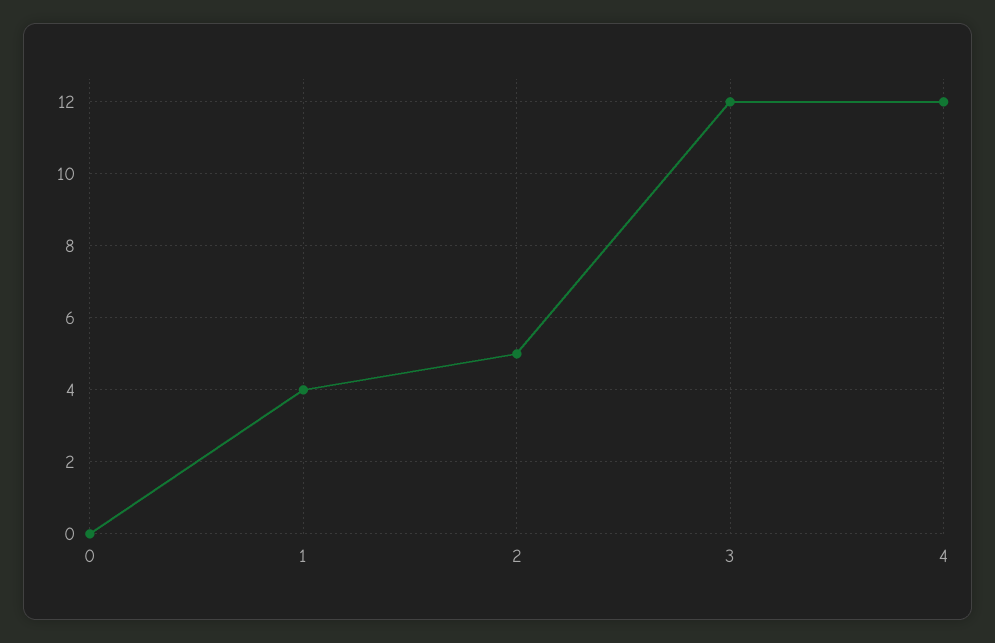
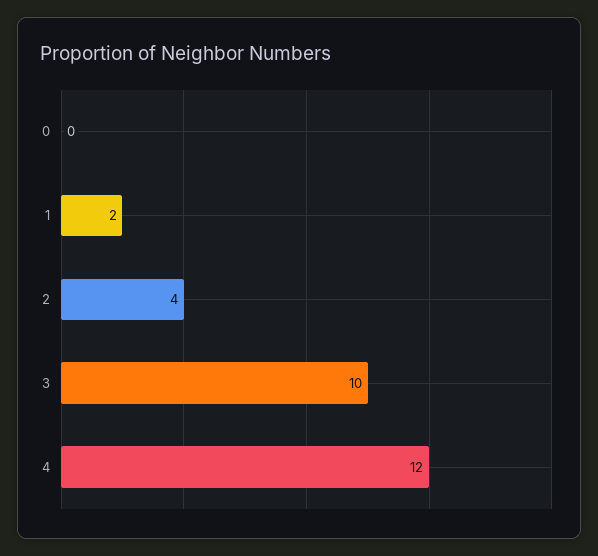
  {
    "0": 0,
-   "1": 4,
+   "1": 2,
-   "2": 5,
+   "2": 4,
-   "3": 12,
+   "3": 10,
    "4": 12
  }

